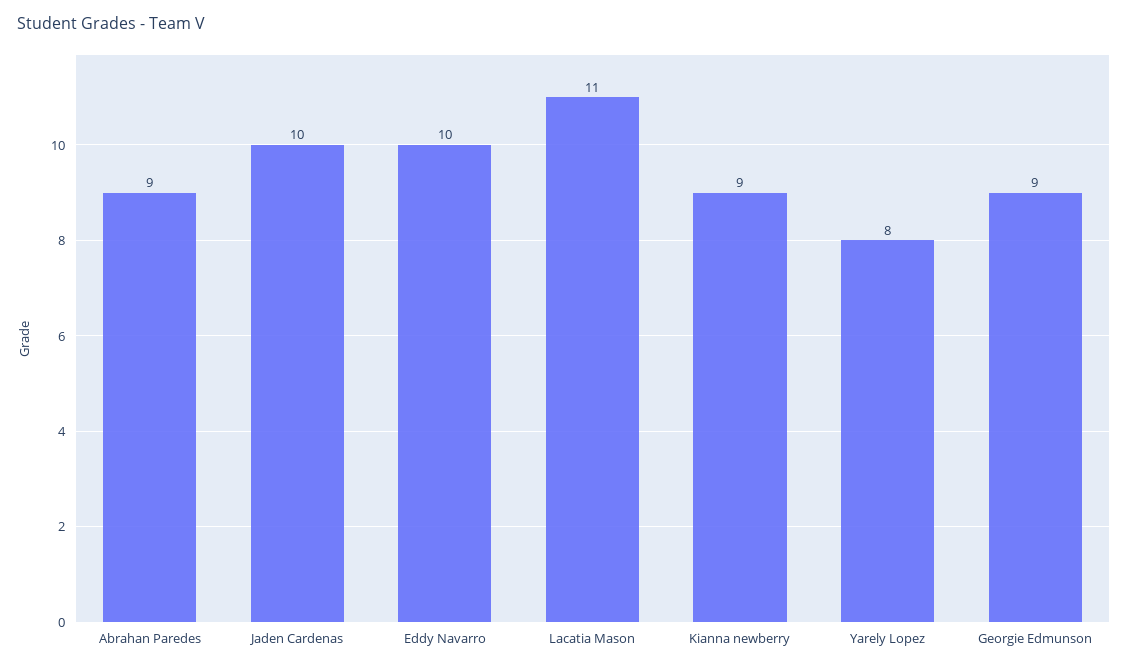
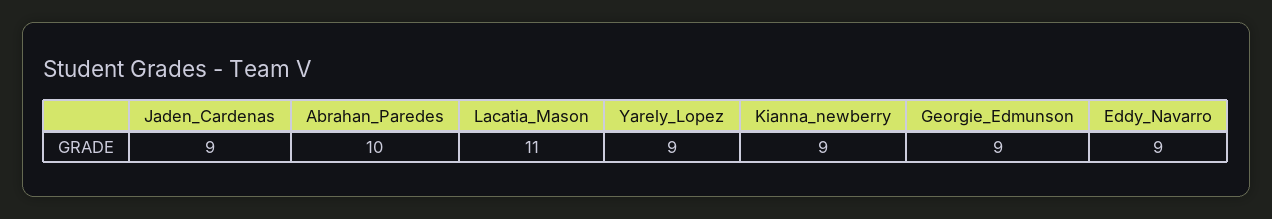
  {
-   "Abrahan Paredes": 9,
+   "Abrahan Paredes": 10,
-   "Jaden Cardenas": 10,
+   "Jaden Cardenas": 9,
-   "Eddy Navarro": 10,
+   "Eddy Navarro": 9,
    "Lacatia Mason": 11,
    "Kianna newberry": 9,
-   "Yarely Lopez": 8,
+   "Yarely Lopez": 9,
    "Georgie Edmunson": 9
  }

